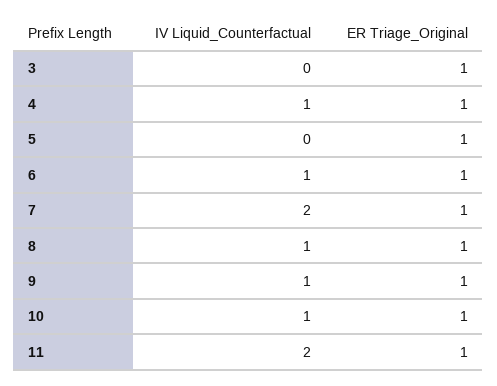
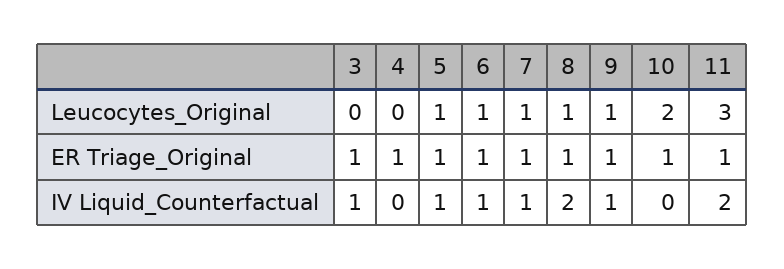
  {
    "IV Liquid_Counterfactual": {
-     "3": 0,
+     "3": 1,
-     "4": 1,
+     "4": 0,
-     "5": 0,
+     "5": 1,
      "6": 1,
-     "7": 2,
+     "7": 1,
-     "8": 1,
+     "8": 2,
      "9": 1,
-     "10": 1,
+     "10": 0,
      "11": 2
    },
    "ER Triage_Original": {
      "3": 1,
      "4": 1,
      "5": 1,
      "6": 1,
      "7": 1,
      "8": 1,
      "9": 1,
      "10": 1,
      "11": 1
-   }
+   },
+   "Leucocytes_Original": {
+     "3": 0,
+     "4": 0,
+     "5": 1,
+     "6": 1,
+     "7": 1,
+     "8": 1,
+     "9": 1,
+     "10": 2,
+     "11": 3
+   }
  }

